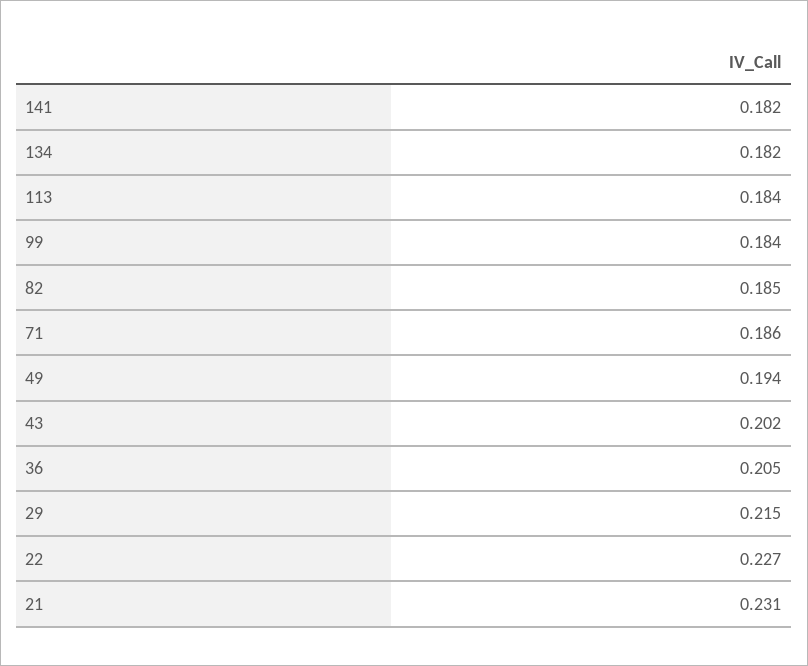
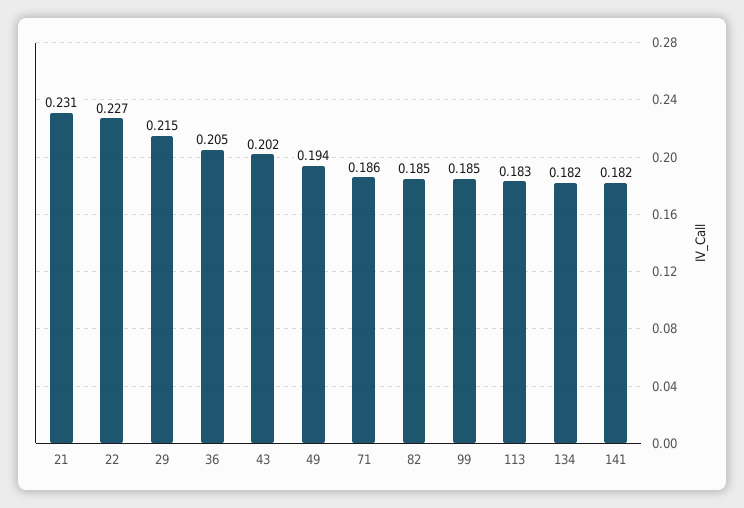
  {
    "141": 0.182,
    "134": 0.182,
-   "113": 0.184,
+   "113": 0.183,
-   "99": 0.184,
+   "99": 0.185,
    "82": 0.185,
    "71": 0.186,
    "49": 0.194,
    "43": 0.202,
    "36": 0.205,
    "29": 0.215,
    "22": 0.227,
    "21": 0.231
  }

